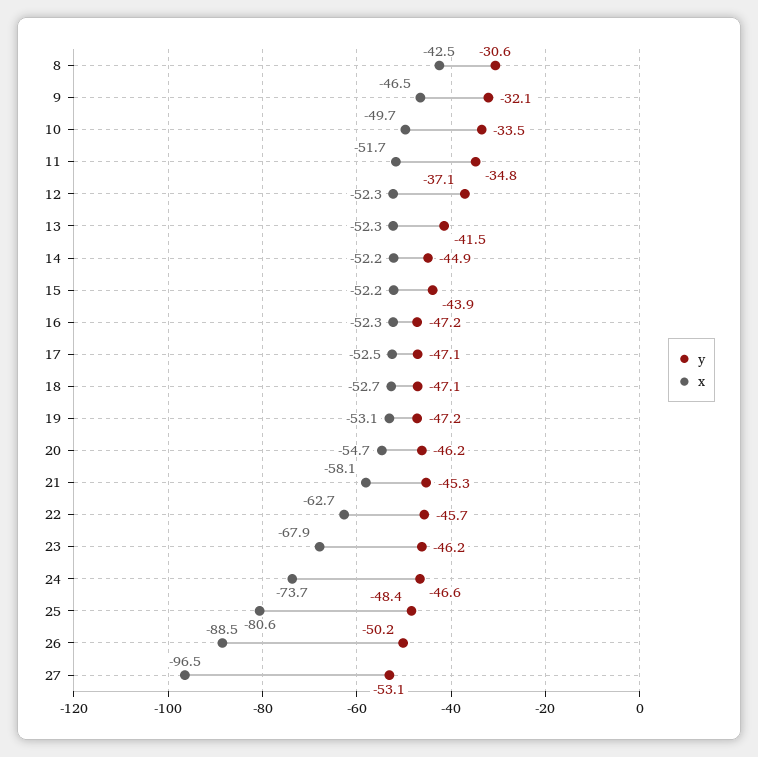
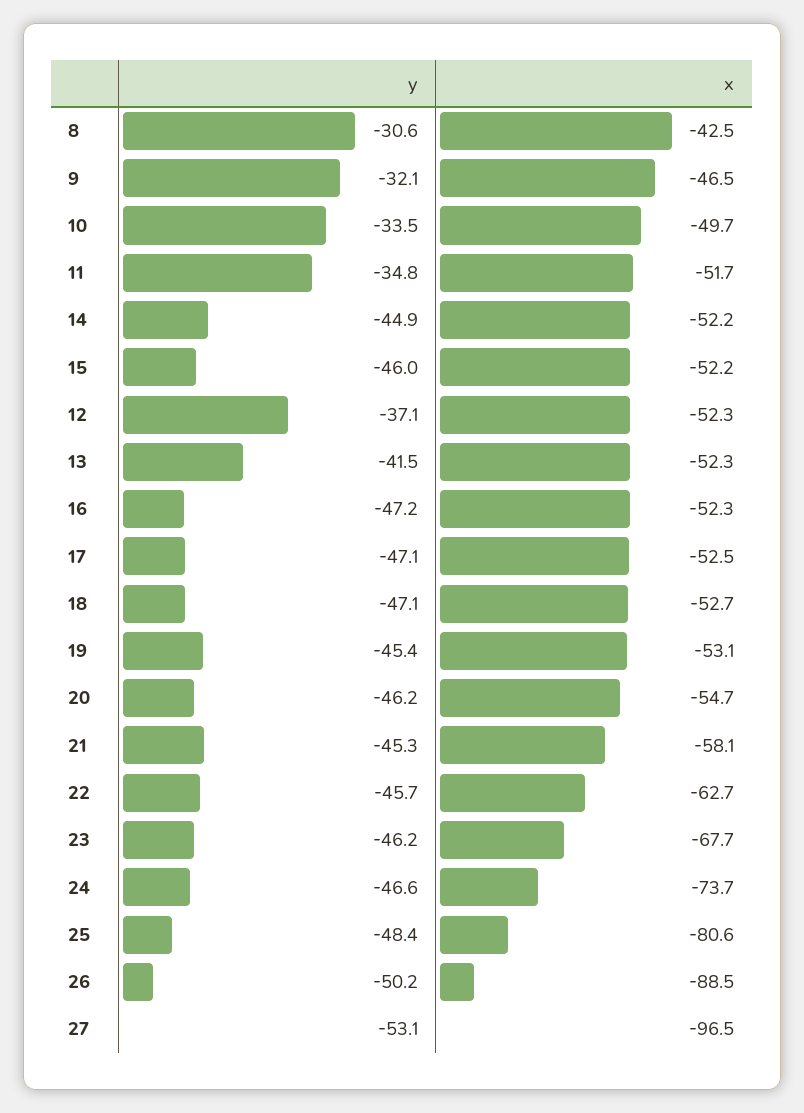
  {
    "y": {
      "8": -30.6,
      "9": -32.1,
      "10": -33.5,
      "11": -34.8,
      "12": -37.1,
      "13": -41.5,
      "14": -44.9,
-     "15": -43.9,
+     "15": -46,
      "16": -47.2,
      "17": -47.1,
      "18": -47.1,
-     "19": -47.2,
+     "19": -45.4,
      "20": -46.2,
      "21": -45.3,
      "22": -45.7,
      "23": -46.2,
      "24": -46.6,
      "25": -48.4,
      "26": -50.2,
      "27": -53.1
    },
    "x": {
      "8": -42.5,
      "9": -46.5,
      "10": -49.7,
      "11": -51.7,
      "12": -52.3,
      "13": -52.3,
      "14": -52.2,
      "15": -52.2,
      "16": -52.3,
      "17": -52.5,
      "18": -52.7,
      "19": -53.1,
      "20": -54.7,
      "21": -58.1,
      "22": -62.7,
-     "23": -67.9,
+     "23": -67.7,
      "24": -73.7,
      "25": -80.6,
      "26": -88.5,
      "27": -96.5
    }
  }

